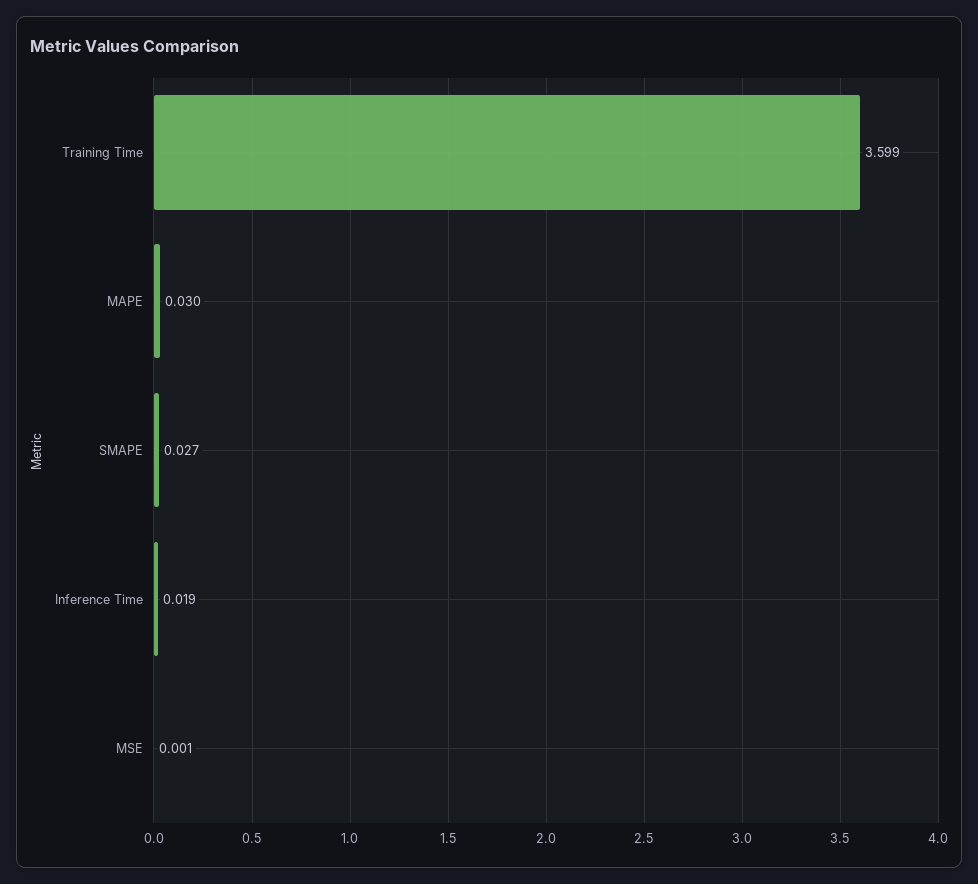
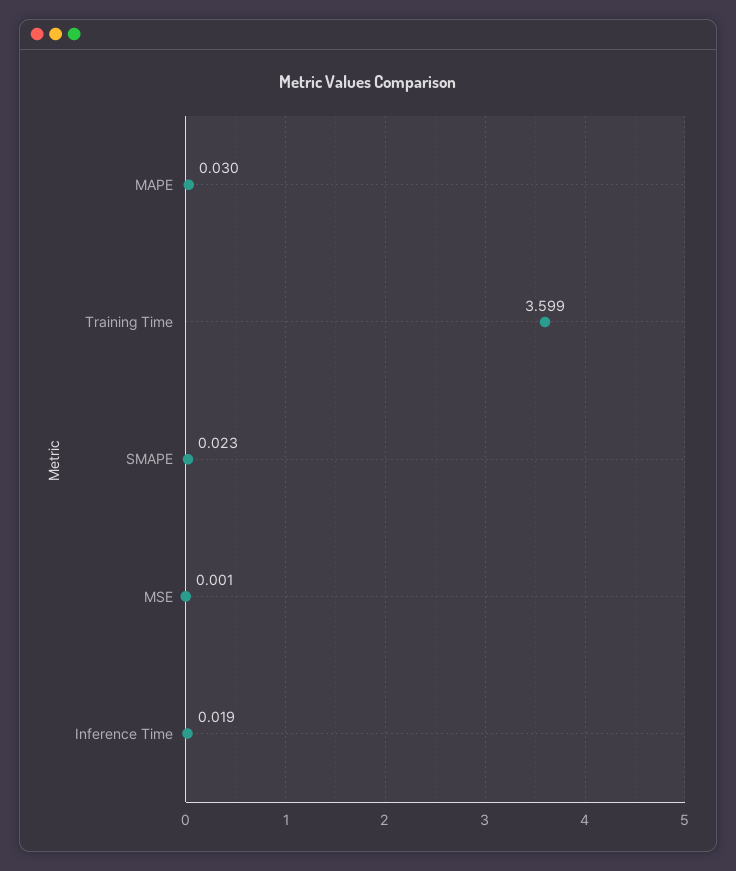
  {
    "Training Time": 3.599,
    "MAPE": 0.03,
-   "SMAPE": 0.027,
+   "SMAPE": 0.023,
    "Inference Time": 0.019,
    "MSE": 0.001
  }

